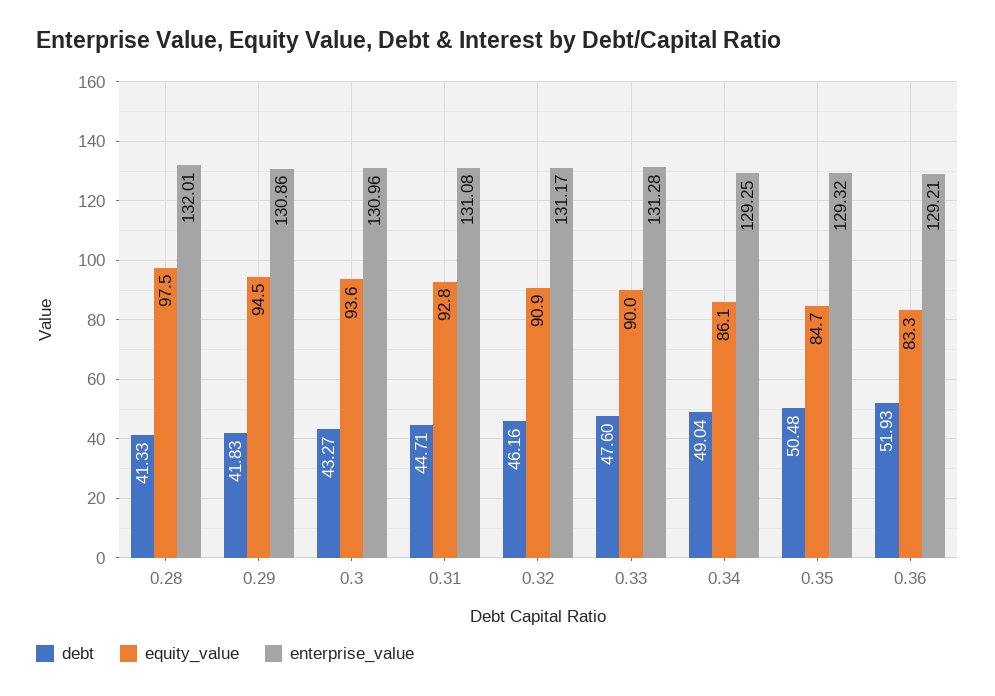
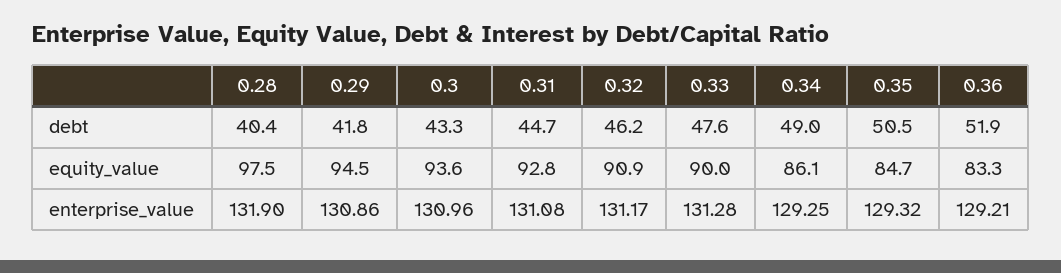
  {
    "debt": {
-     "0.28": 41.33,
+     "0.28": 40.4,
      "0.29": 41.83,
      "0.3": 43.27,
      "0.31": 44.71,
      "0.32": 46.16,
      "0.33": 47.6,
      "0.34": 49.04,
      "0.35": 50.48,
      "0.36": 51.93
    },
    "equity_value": {
      "0.28": 97.5,
      "0.29": 94.5,
      "0.3": 93.6,
      "0.31": 92.8,
      "0.32": 90.9,
      "0.33": 90,
      "0.34": 86.1,
      "0.35": 84.7,
      "0.36": 83.3
    },
    "enterprise_value": {
-     "0.28": 132.01,
+     "0.28": 131.9,
      "0.29": 130.86,
      "0.3": 130.96,
      "0.31": 131.08,
      "0.32": 131.17,
      "0.33": 131.28,
      "0.34": 129.25,
      "0.35": 129.32,
      "0.36": 129.21
    }
  }

